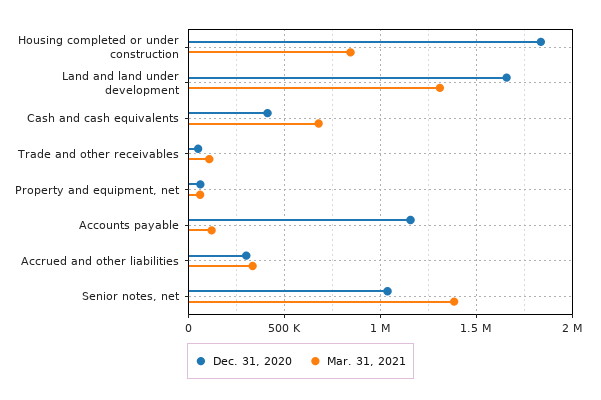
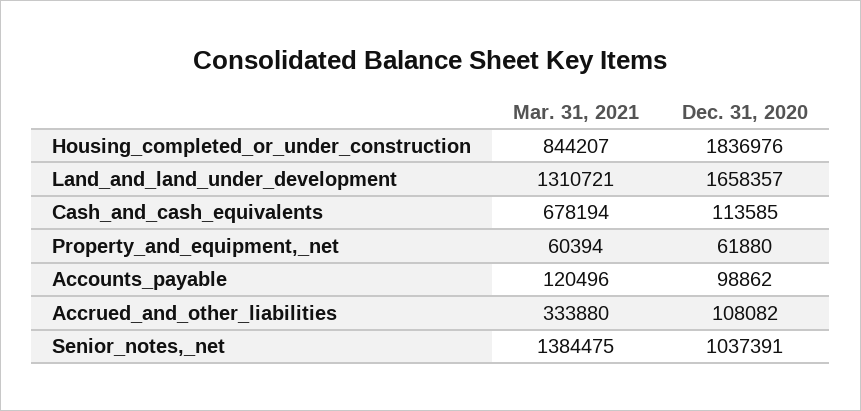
  {
    "Dec. 31, 2020": {
      "Housing completed or under construction": 1836976,
      "Land and land under development": 1658357,
-     "Cash and cash equivalents": 400000,
+     "Cash and cash equivalents": 113585,
-     "Trade and other receivables": 50000,
      "Property and equipment, net": 61880,
-     "Accounts payable": 1150000,
+     "Accounts payable": 98862,
-     "Accrued and other liabilities": 300000,
+     "Accrued and other liabilities": 108082,
      "Senior notes, net": 1037391
    },
    "Mar. 31, 2021": {
      "Housing completed or under construction": 844207,
      "Land and land under development": 1310721,
      "Cash and cash equivalents": 678194,
-     "Trade and other receivables": 100000,
      "Property and equipment, net": 60394,
      "Accounts payable": 120496,
      "Accrued and other liabilities": 333880,
      "Senior notes, net": 1384475
    }
  }

